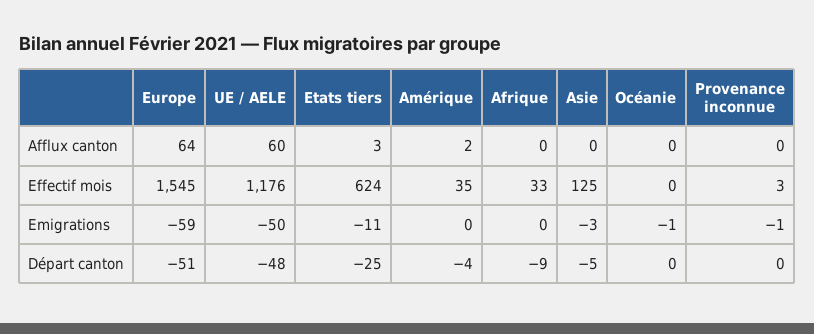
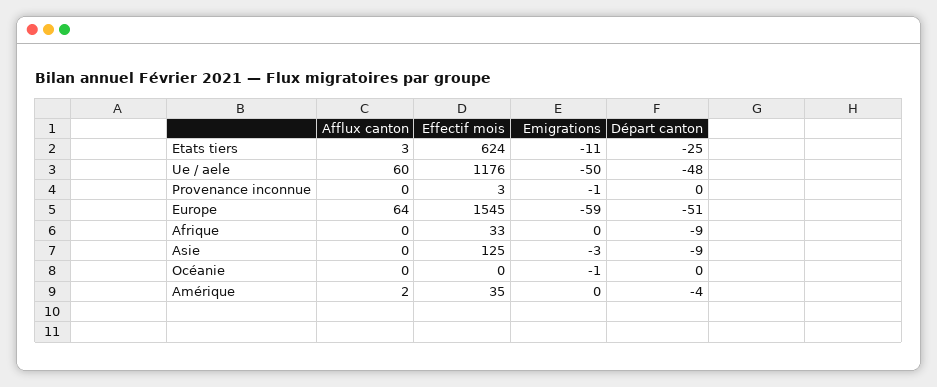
  {
    "Europe": {
      "Afflux canton": 64,
      "Effectif mois": 1545,
      "Emigrations": -59,
      "Départ canton": -51
    },
    "UE / AELE": {
      "Afflux canton": 60,
      "Effectif mois": 1176,
      "Emigrations": -50,
      "Départ canton": -48
    },
    "Etats tiers": {
      "Afflux canton": 3,
      "Effectif mois": 624,
      "Emigrations": -11,
      "Départ canton": -25
    },
    "Amérique": {
      "Afflux canton": 2,
      "Effectif mois": 35,
      "Emigrations": 0,
      "Départ canton": -4
    },
    "Afrique": {
      "Afflux canton": 0,
      "Effectif mois": 33,
      "Emigrations": 0,
      "Départ canton": -9
    },
    "Asie": {
      "Afflux canton": 0,
      "Effectif mois": 125,
      "Emigrations": -3,
-     "Départ canton": -5
+     "Départ canton": -9
    },
    "Océanie": {
      "Afflux canton": 0,
      "Effectif mois": 0,
      "Emigrations": -1,
      "Départ canton": 0
    },
    "Provenance inconnue": {
      "Afflux canton": 0,
      "Effectif mois": 3,
      "Emigrations": -1,
      "Départ canton": 0
    }
  }

